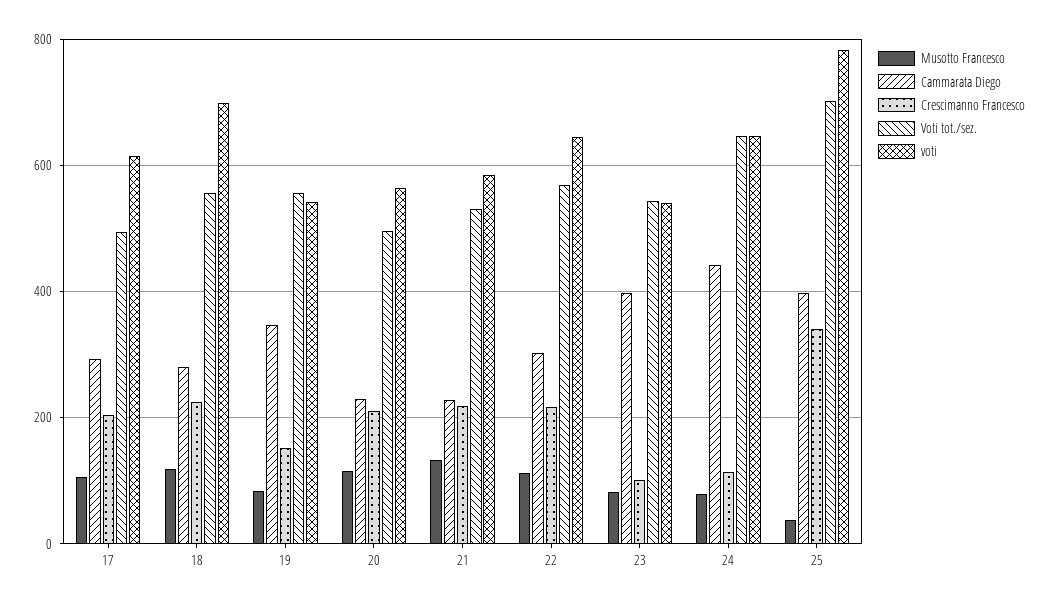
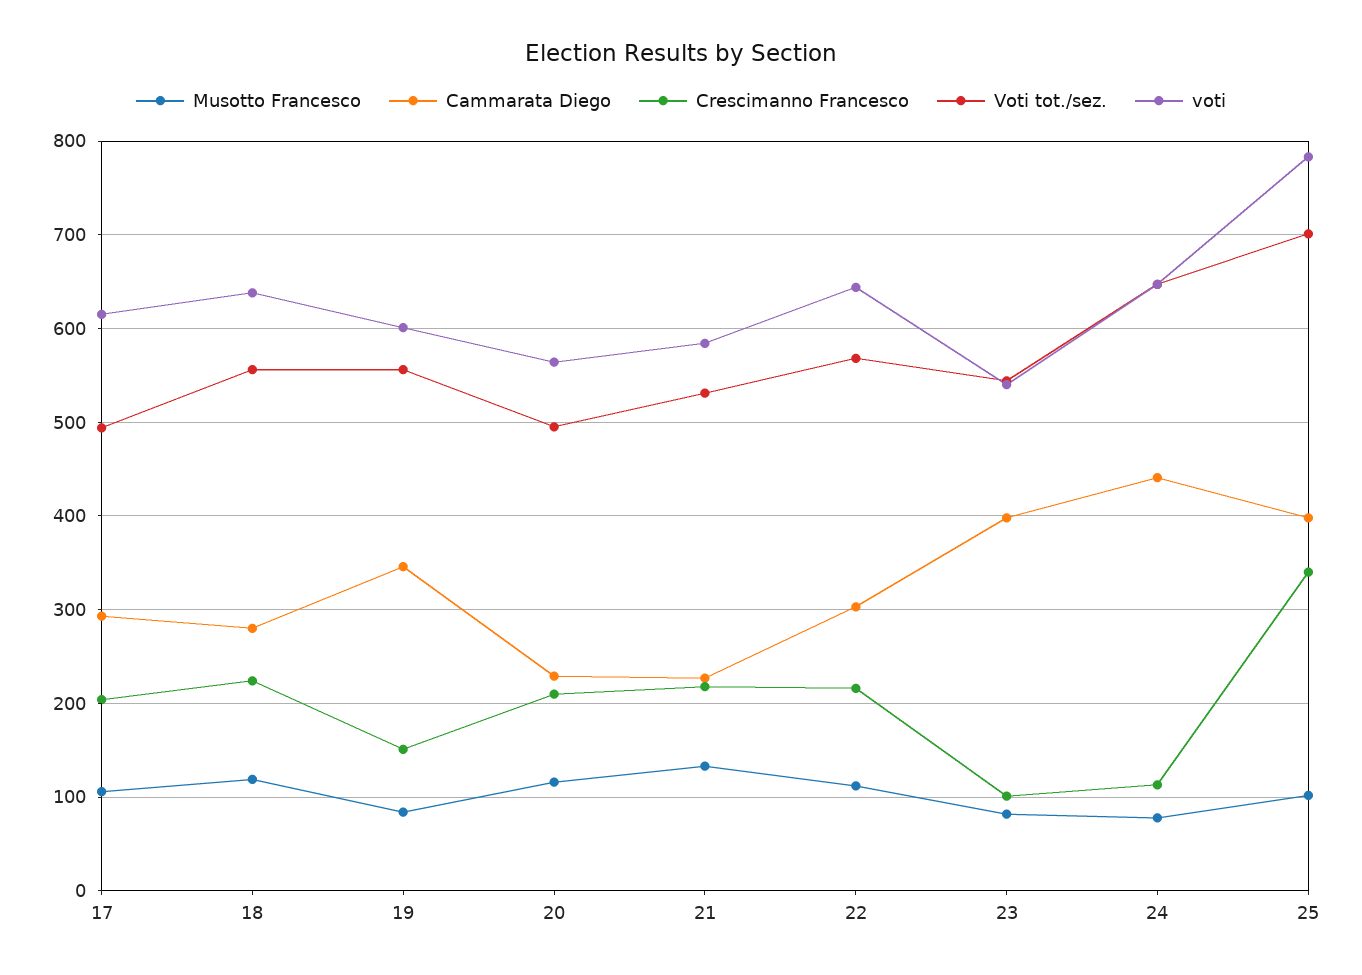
  {
    "Musotto Francesco": {
      "17": 110,
      "18": 120,
      "19": 80,
      "20": 120,
      "21": 130,
      "22": 110,
      "23": 80,
      "24": 80,
-     "25": 40
+     "25": 100
    },
    "Cammarata Diego": {
      "17": 290,
      "18": 280,
      "19": 350,
      "20": 230,
      "21": 230,
      "22": 300,
      "23": 400,
      "24": 440,
      "25": 400
    },
    "Crescimanno Francesco": {
      "17": 200,
      "18": 220,
      "19": 150,
      "20": 210,
      "21": 220,
      "22": 220,
      "23": 100,
      "24": 110,
      "25": 340
    },
    "Voti tot./sez.": {
      "17": 490,
      "18": 560,
      "19": 560,
      "20": 500,
      "21": 530,
      "22": 570,
      "23": 540,
      "24": 650,
      "25": 700
    },
    "voti": {
      "17": 620,
-     "18": 700,
+     "18": 640,
-     "19": 540,
+     "19": 600,
      "20": 560,
      "21": 580,
      "22": 640,
      "23": 540,
      "24": 650,
      "25": 780
    }
  }

